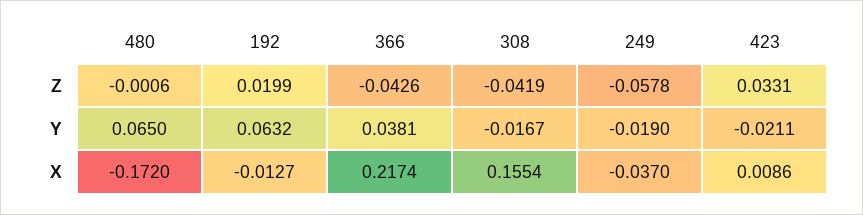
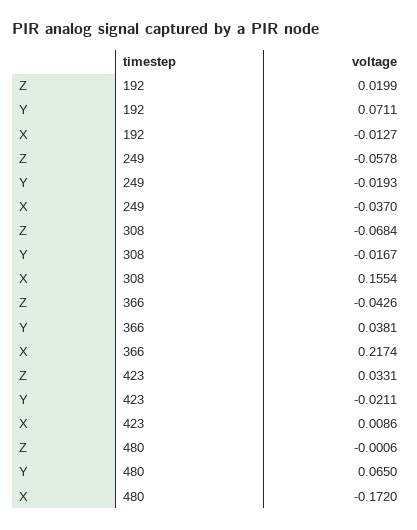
  {
    "480": {
      "Z": -0.0006,
      "Y": 0.065,
      "X": -0.172
    },
    "192": {
      "Z": 0.0199,
-     "Y": 0.0632,
+     "Y": 0.0711,
      "X": -0.0127
    },
    "366": {
      "Z": -0.0426,
      "Y": 0.0381,
      "X": 0.2174
    },
    "308": {
-     "Z": -0.0419,
+     "Z": -0.0684,
      "Y": -0.0167,
      "X": 0.1554
    },
    "249": {
      "Z": -0.0578,
-     "Y": -0.019,
+     "Y": -0.0193,
      "X": -0.037
    },
    "423": {
      "Z": 0.0331,
      "Y": -0.0211,
      "X": 0.0086
    }
  }

